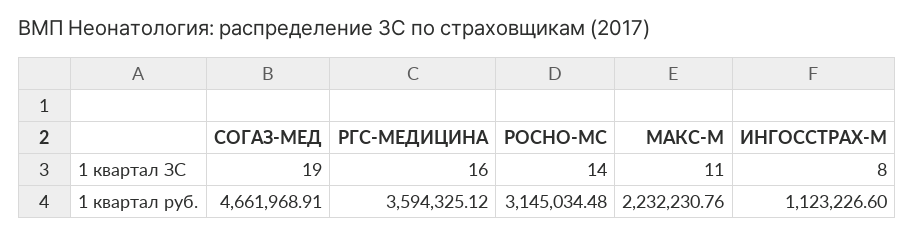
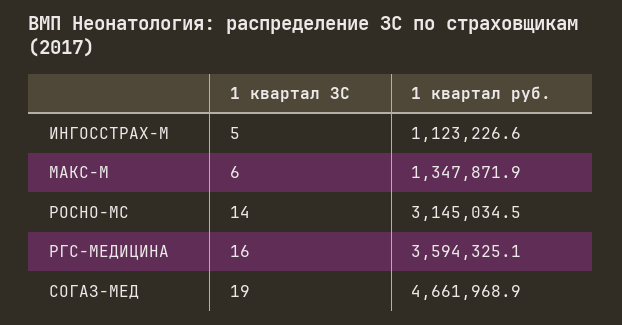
  {
    "СОГАЗ-МЕД": {
      "1 квартал ЗС": 19,
      "1 квартал руб.": 4661968.91
    },
    "РГС-МЕДИЦИНА": {
      "1 квартал ЗС": 16,
      "1 квартал руб.": 3594325.12
    },
    "РОСНО-МС": {
      "1 квартал ЗС": 14,
      "1 квартал руб.": 3145034.48
    },
    "МАКС-М": {
-     "1 квартал ЗС": 11,
+     "1 квартал ЗС": 6,
-     "1 квартал руб.": 2232230.76
+     "1 квартал руб.": 1347871.9
    },
    "ИНГОССТРАХ-М": {
-     "1 квартал ЗС": 8,
+     "1 квартал ЗС": 5,
      "1 квартал руб.": 1123226.6
    }
  }

